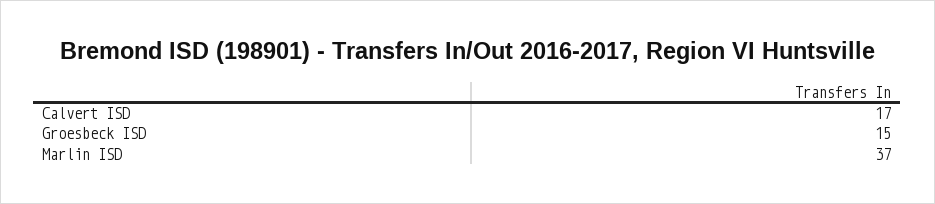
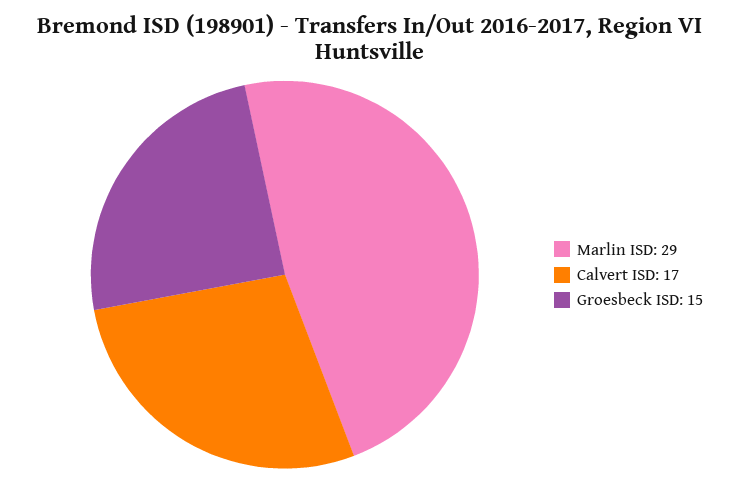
  {
    "Calvert ISD": 17,
    "Groesbeck ISD": 15,
-   "Marlin ISD": 37
+   "Marlin ISD": 29
  }

